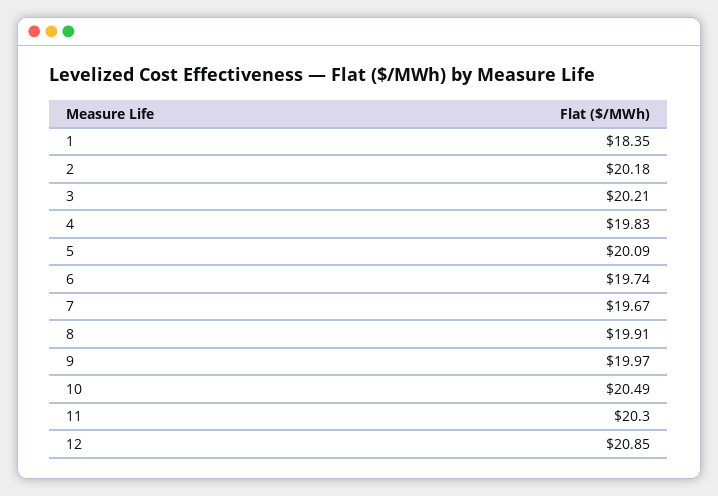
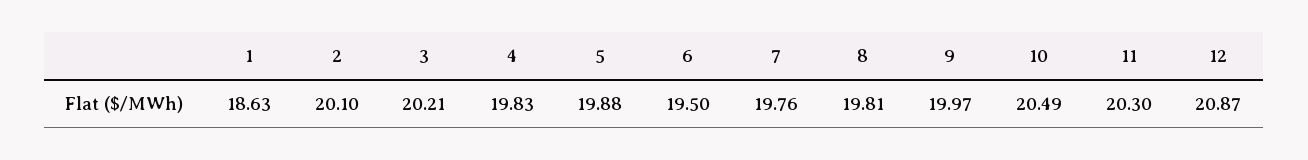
  {
-   "1": 18.35,
+   "1": 18.63,
-   "2": 20.18,
+   "2": 20.1,
    "3": 20.21,
    "4": 19.83,
-   "5": 20.09,
+   "5": 19.88,
-   "6": 19.74,
+   "6": 19.5,
-   "7": 19.67,
+   "7": 19.76,
-   "8": 19.91,
+   "8": 19.81,
    "9": 19.97,
    "10": 20.49,
    "11": 20.3,
-   "12": 20.85
+   "12": 20.87
  }

